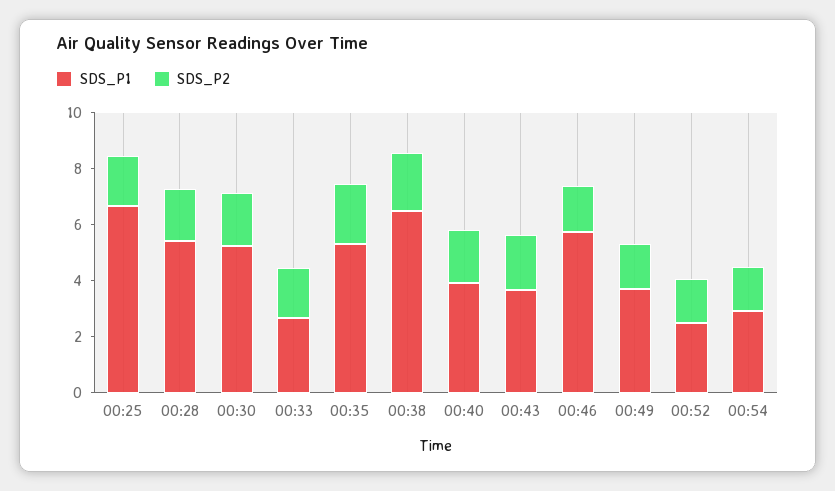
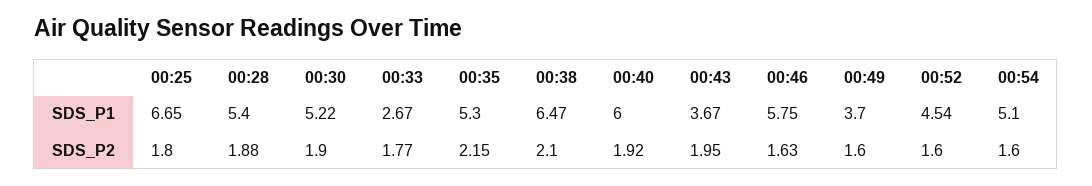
  {
    "SDS_P1": {
      "00:25": 6.65,
      "00:28": 5.4,
      "00:30": 5.22,
      "00:33": 2.67,
      "00:35": 5.3,
      "00:38": 6.47,
-     "00:40": 4,
+     "00:40": 6,
      "00:43": 3.67,
      "00:46": 5.75,
      "00:49": 3.7,
-     "00:52": 2.5,
+     "00:52": 4.54,
-     "00:54": 3
+     "00:54": 5.1
    },
    "SDS_P2": {
      "00:25": 1.8,
      "00:28": 1.88,
      "00:30": 1.9,
      "00:33": 1.77,
      "00:35": 2.15,
      "00:38": 2.1,
      "00:40": 1.92,
      "00:43": 1.95,
      "00:46": 1.63,
      "00:49": 1.6,
      "00:52": 1.6,
      "00:54": 1.6
    }
  }

